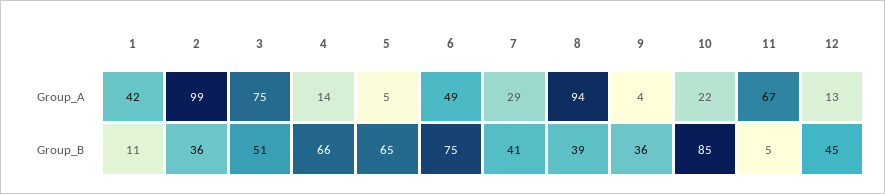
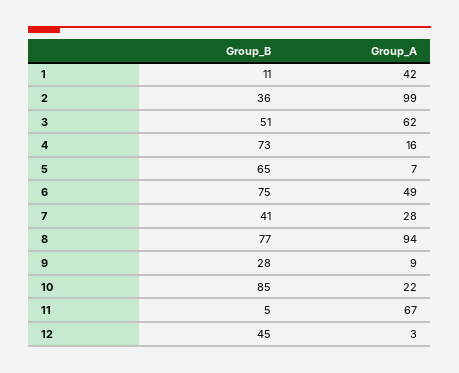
  {
    "1": {
      "Group_A": 42,
      "Group_B": 11
    },
    "2": {
      "Group_A": 99,
      "Group_B": 36
    },
    "3": {
-     "Group_A": 75,
+     "Group_A": 62,
      "Group_B": 51
    },
    "4": {
-     "Group_A": 14,
+     "Group_A": 16,
-     "Group_B": 66
+     "Group_B": 73
    },
    "5": {
-     "Group_A": 5,
+     "Group_A": 7,
      "Group_B": 65
    },
    "6": {
      "Group_A": 49,
      "Group_B": 75
    },
    "7": {
-     "Group_A": 29,
+     "Group_A": 28,
      "Group_B": 41
    },
    "8": {
      "Group_A": 94,
-     "Group_B": 39
+     "Group_B": 77
    },
    "9": {
-     "Group_A": 4,
+     "Group_A": 9,
-     "Group_B": 36
+     "Group_B": 28
    },
    "10": {
      "Group_A": 22,
      "Group_B": 85
    },
    "11": {
      "Group_A": 67,
      "Group_B": 5
    },
    "12": {
-     "Group_A": 13,
+     "Group_A": 3,
      "Group_B": 45
    }
  }

